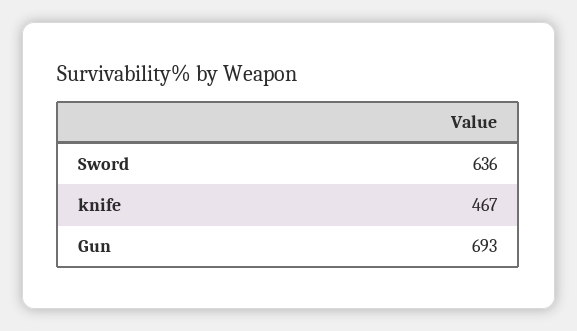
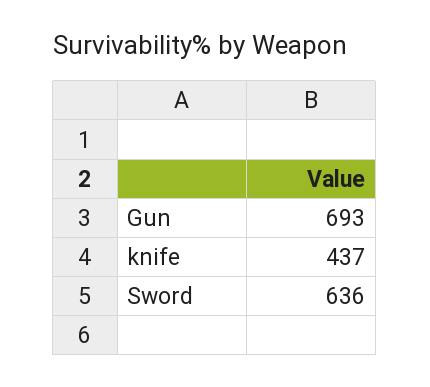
  {
    "Sword": 636,
-   "knife": 467,
+   "knife": 437,
    "Gun": 693
  }

